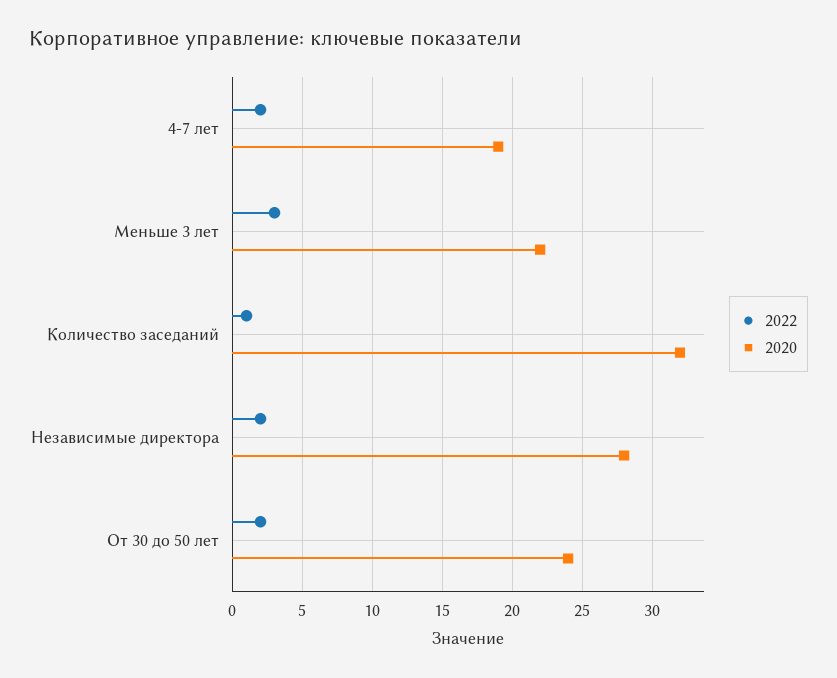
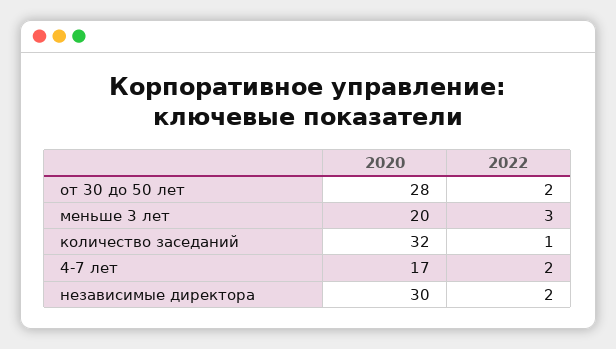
  {
    "2022": {
      "4-7 лет": 2,
      "Меньше 3 лет": 3,
      "Количество заседаний": 1,
      "Независимые директора": 2,
      "От 30 до 50 лет": 2
    },
    "2020": {
-     "4-7 лет": 19,
+     "4-7 лет": 17,
-     "Меньше 3 лет": 22,
+     "Меньше 3 лет": 20,
      "Количество заседаний": 32,
-     "Независимые директора": 28,
+     "Независимые директора": 30,
-     "От 30 до 50 лет": 24
+     "От 30 до 50 лет": 28
    }
  }

